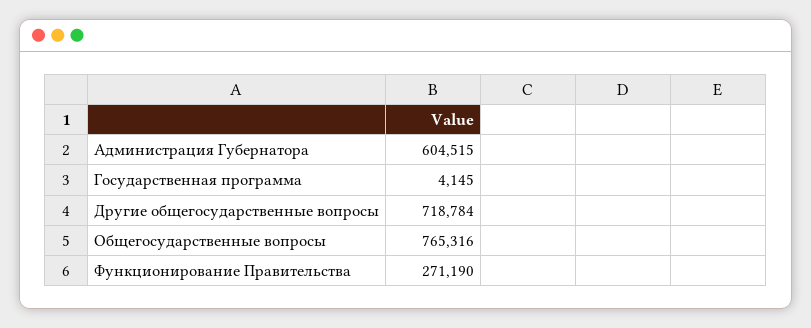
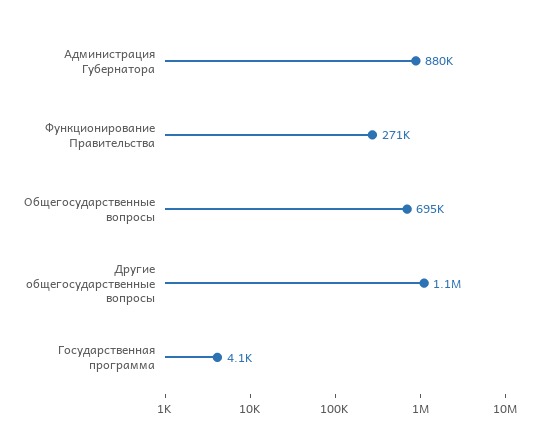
  {
-   "Администрация Губернатора": 604515,
+   "Администрация Губернатора": 880000,
    "Государственная программа": 4145,
-   "Другие общегосударственные вопросы": 718784,
+   "Другие общегосударственные вопросы": 1100000,
-   "Общегосударственные вопросы": 765316,
+   "Общегосударственные вопросы": 695000,
    "Функционирование Правительства": 271190
  }

